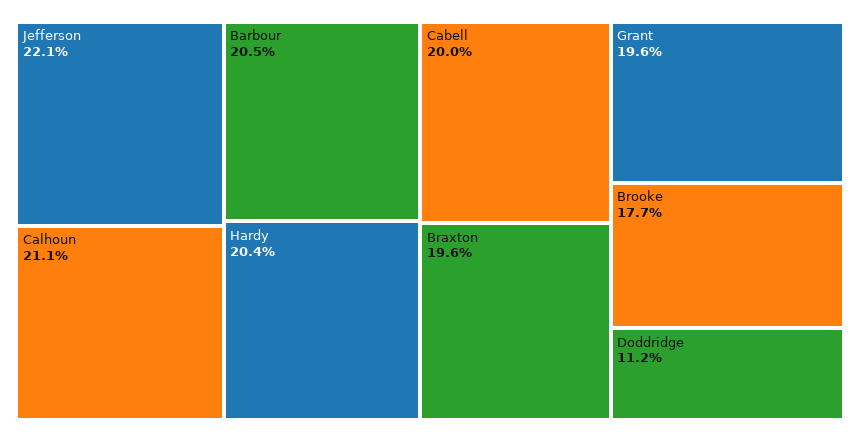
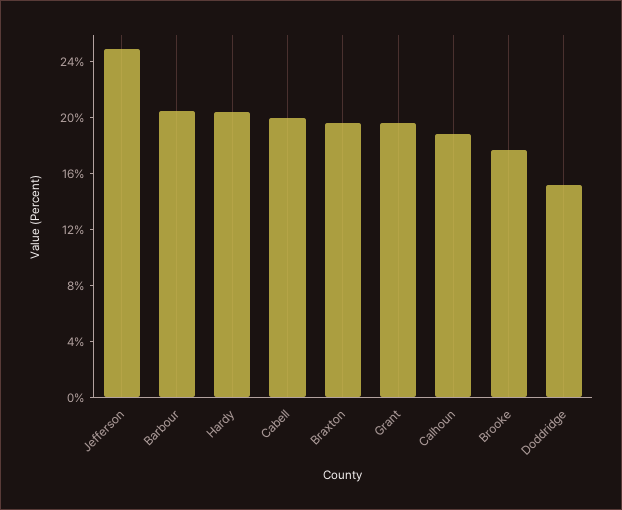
  {
-   "Jefferson": 22.1,
+   "Jefferson": 25,
-   "Calhoun": 21.1,
+   "Calhoun": 19,
    "Barbour": 20.5,
    "Hardy": 20.4,
    "Cabell": 20,
    "Braxton": 19.6,
    "Grant": 19.6,
    "Brooke": 17.7,
-   "Doddridge": 11.2
+   "Doddridge": 15
  }

